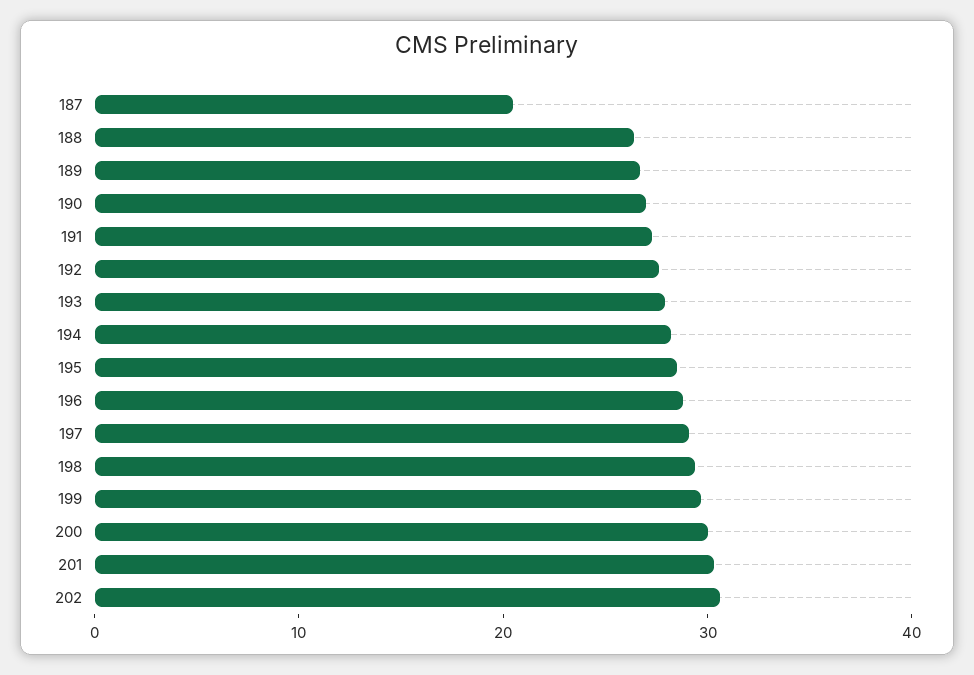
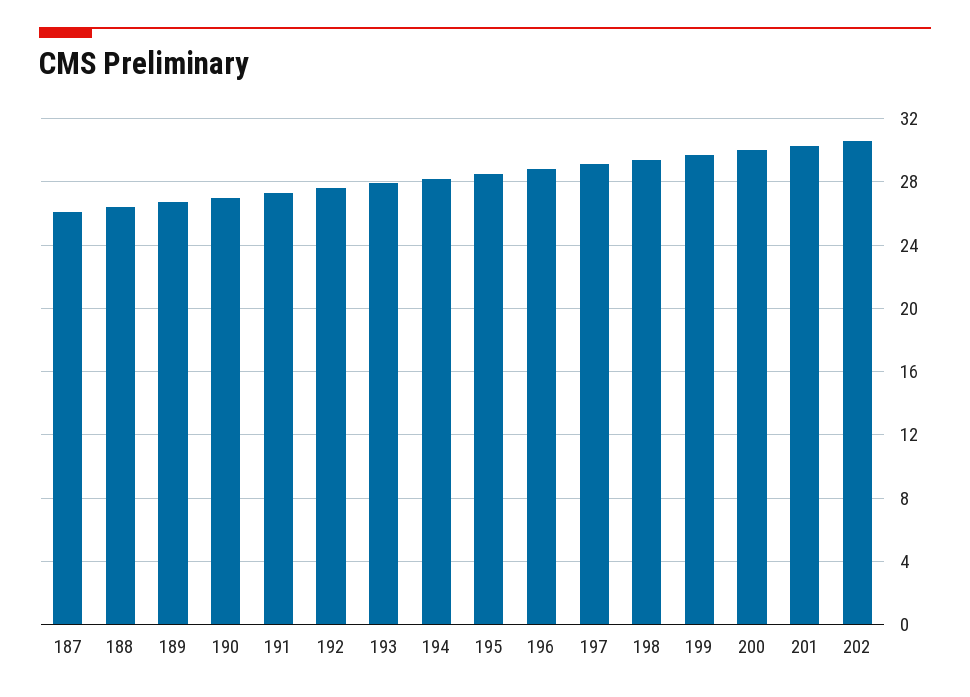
  {
-   "187": 20,
+   "187": 26,
    "188": 26.5,
    "189": 26.5,
    "190": 27,
    "191": 27.5,
    "192": 27.5,
    "193": 28,
    "194": 28,
    "195": 28.5,
    "196": 29,
    "197": 29,
    "198": 29.5,
    "199": 29.5,
    "200": 30,
    "201": 30.5,
    "202": 30.5
  }

